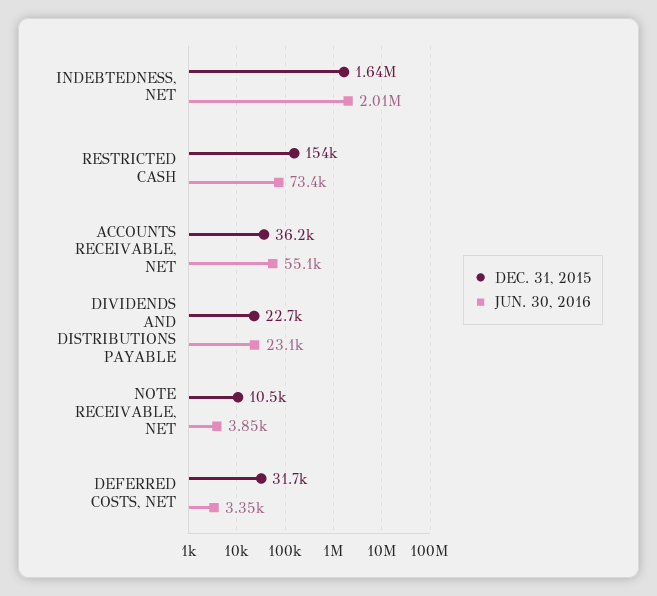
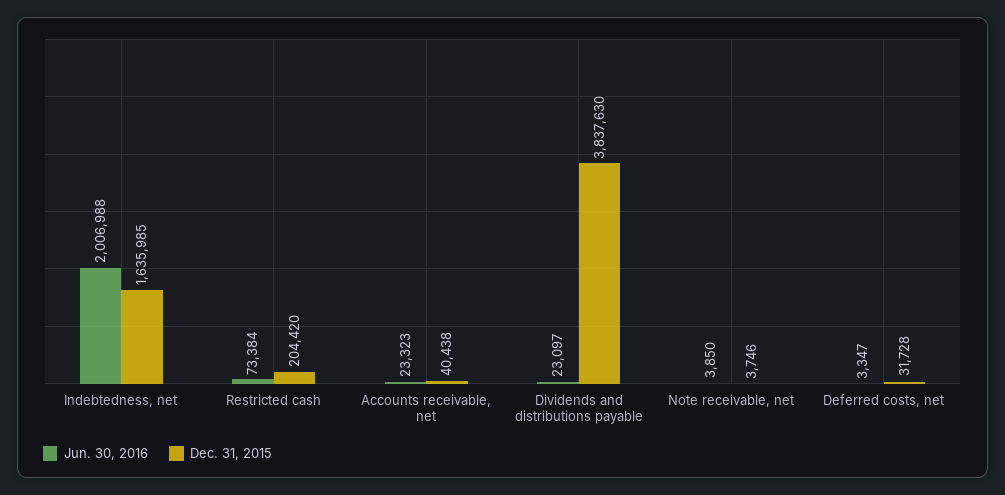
  {
    "DEC. 31, 2015": {
      "INDEBTEDNESS, NET": 1635985,
-     "RESTRICTED CASH": 154000,
+     "RESTRICTED CASH": 204420,
-     "ACCOUNTS RECEIVABLE, NET": 36200,
+     "ACCOUNTS RECEIVABLE, NET": 40438,
-     "DIVIDENDS AND DISTRIBUTIONS PAYABLE": 22700,
+     "DIVIDENDS AND DISTRIBUTIONS PAYABLE": 3837630,
-     "NOTE RECEIVABLE, NET": 10500,
+     "NOTE RECEIVABLE, NET": 3746,
      "DEFERRED COSTS, NET": 31728
    },
    "JUN. 30, 2016": {
      "INDEBTEDNESS, NET": 2006988,
      "RESTRICTED CASH": 73384,
-     "ACCOUNTS RECEIVABLE, NET": 55100,
+     "ACCOUNTS RECEIVABLE, NET": 23323,
      "DIVIDENDS AND DISTRIBUTIONS PAYABLE": 23097,
      "NOTE RECEIVABLE, NET": 3850,
      "DEFERRED COSTS, NET": 3347
    }
  }

